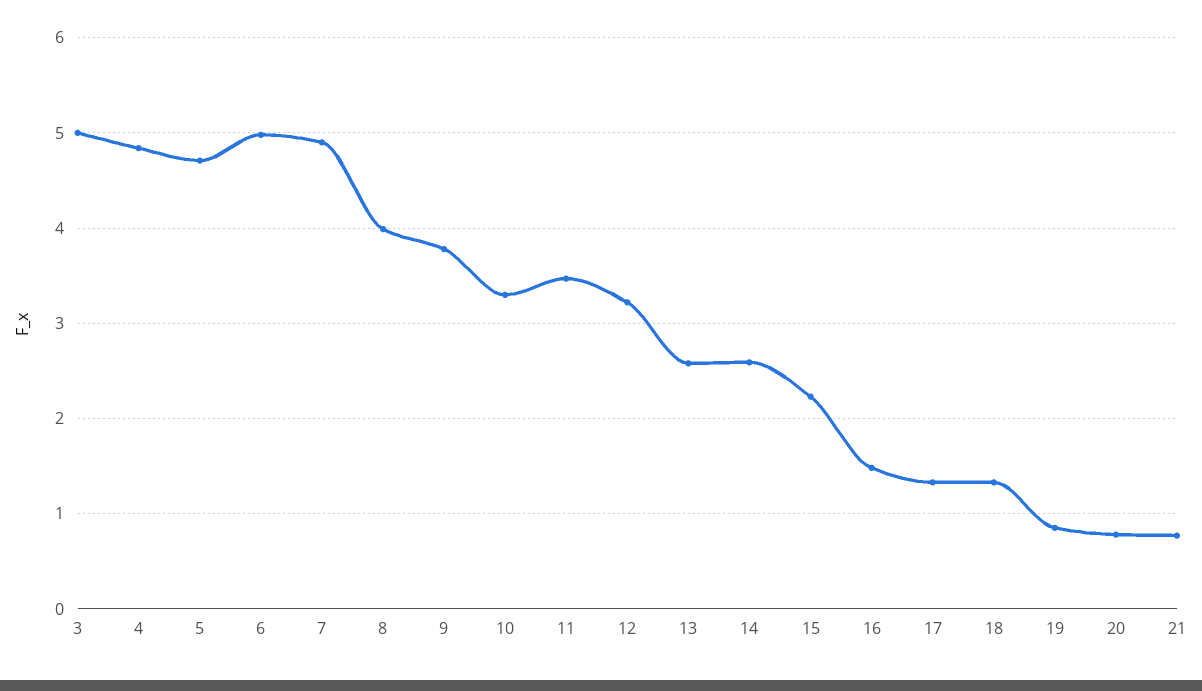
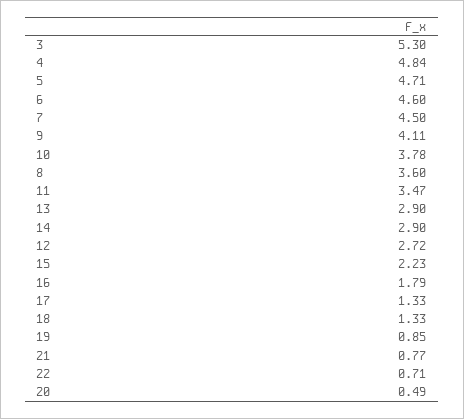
  {
-   "3": 5,
+   "3": 5.3,
    "4": 4.84,
    "5": 4.71,
-   "6": 5,
+   "6": 4.6,
-   "7": 4.9,
+   "7": 4.5,
-   "8": 4,
+   "8": 3.6,
-   "9": 3.8,
+   "9": 4.11,
-   "10": 3.3,
+   "10": 3.78,
    "11": 3.47,
-   "12": 3.2,
+   "12": 2.72,
-   "13": 2.6,
+   "13": 2.9,
-   "14": 2.6,
+   "14": 2.9,
    "15": 2.23,
-   "16": 1.5,
+   "16": 1.79,
    "17": 1.33,
    "18": 1.33,
    "19": 0.85,
-   "20": 0.8,
+   "20": 0.49,
-   "21": 0.77
+   "21": 0.77,
+   "22": 0.71
  }

